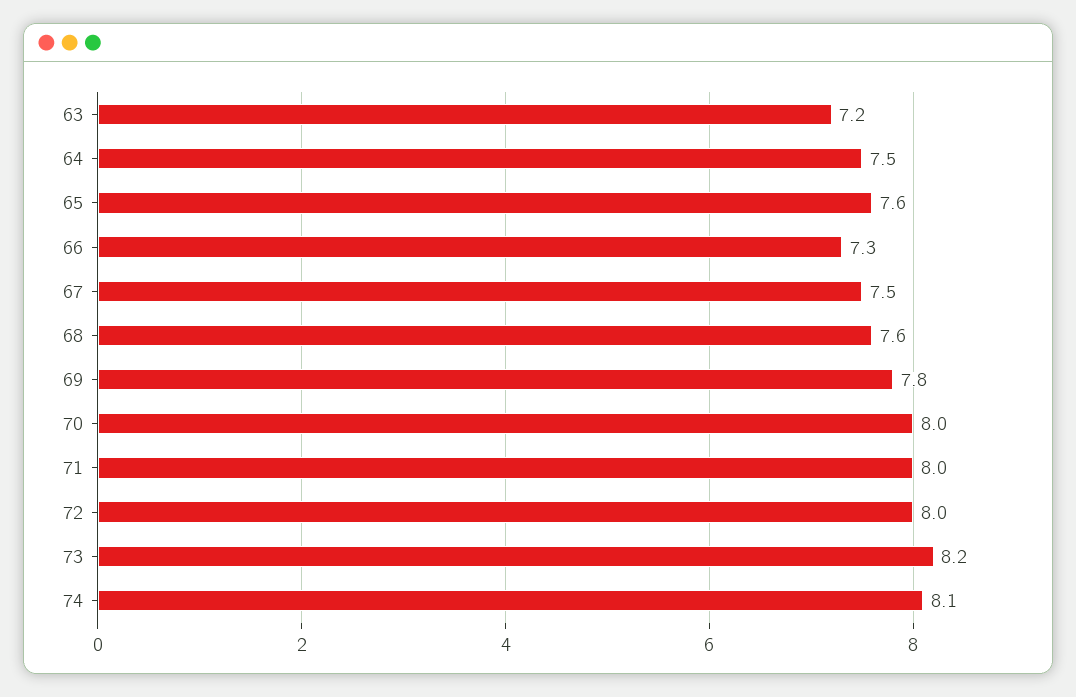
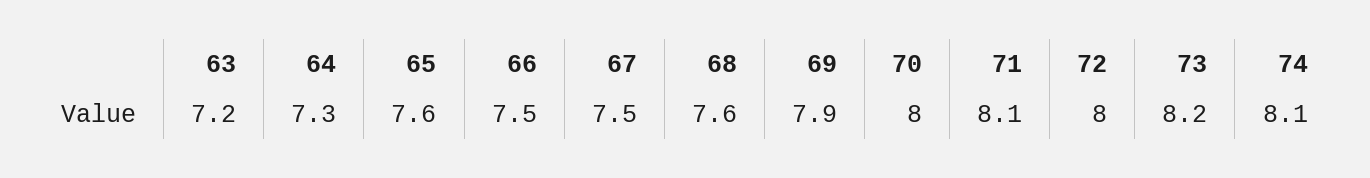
  {
    "63": 7.2,
-   "64": 7.5,
+   "64": 7.3,
    "65": 7.6,
-   "66": 7.3,
+   "66": 7.5,
    "67": 7.5,
    "68": 7.6,
-   "69": 7.8,
+   "69": 7.9,
    "70": 8,
-   "71": 8,
+   "71": 8.1,
    "72": 8,
    "73": 8.2,
    "74": 8.1
  }

